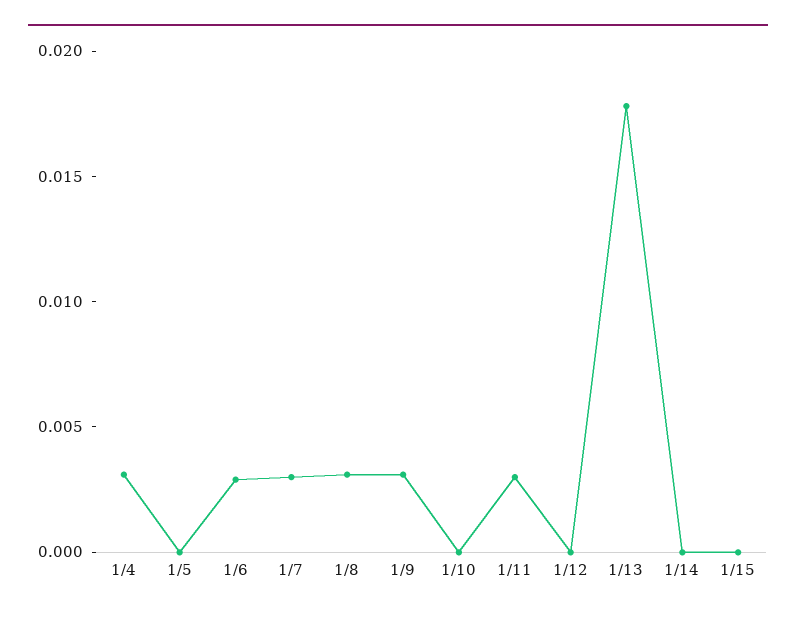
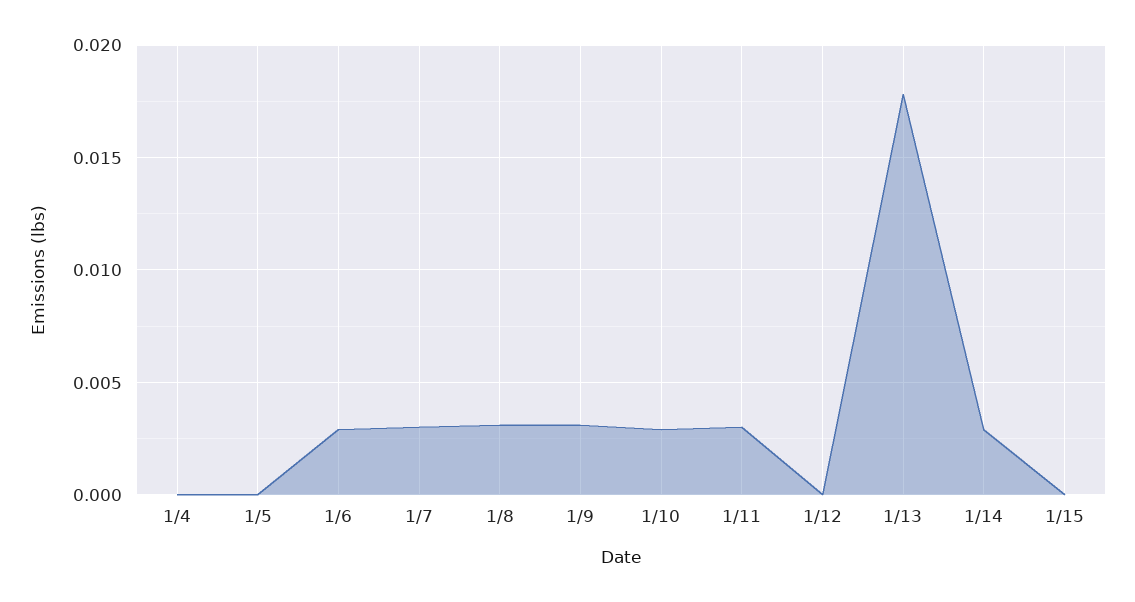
  {
-   "1/4": 0.003,
+   "1/4": 0,
    "1/5": 0,
    "1/6": 0.003,
    "1/7": 0.003,
    "1/8": 0.003,
    "1/9": 0.003,
-   "1/10": 0,
+   "1/10": 0.003,
    "1/11": 0.003,
    "1/12": 0,
    "1/13": 0.018,
-   "1/14": 0,
+   "1/14": 0.003,
    "1/15": 0
  }

